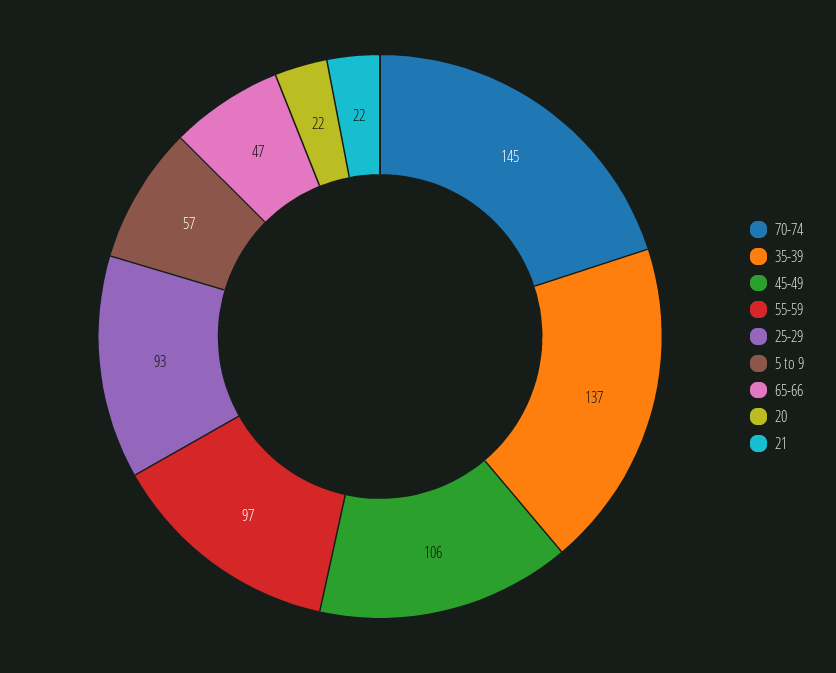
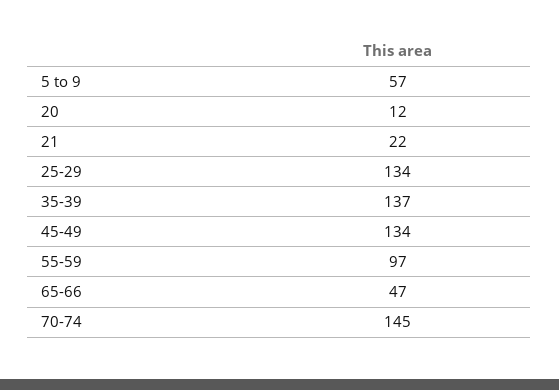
  {
    "70-74": 145,
    "35-39": 137,
-   "45-49": 106,
+   "45-49": 134,
    "55-59": 97,
-   "25-29": 93,
+   "25-29": 134,
    "5 to 9": 57,
    "65-66": 47,
-   "20": 22,
+   "20": 12,
    "21": 22
  }

